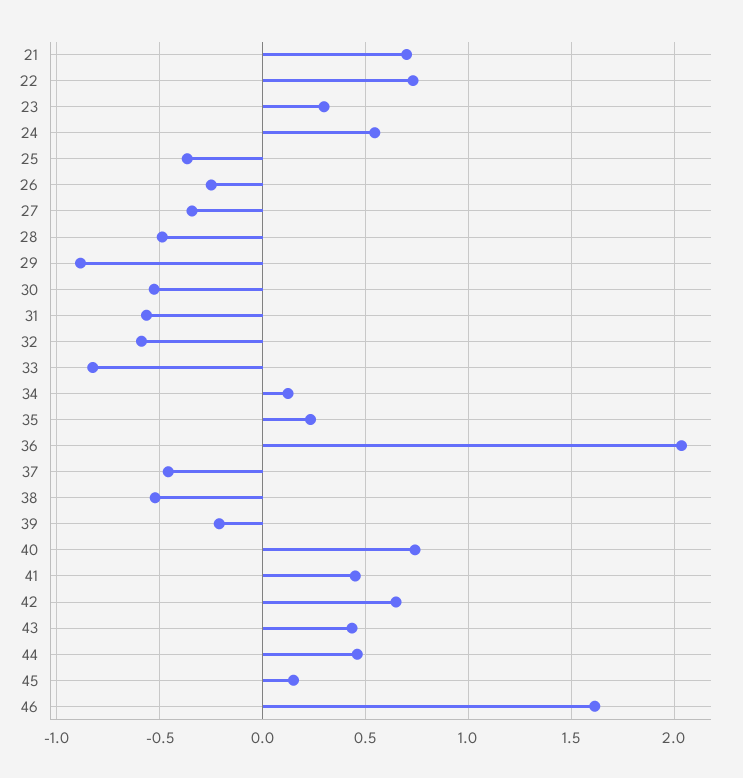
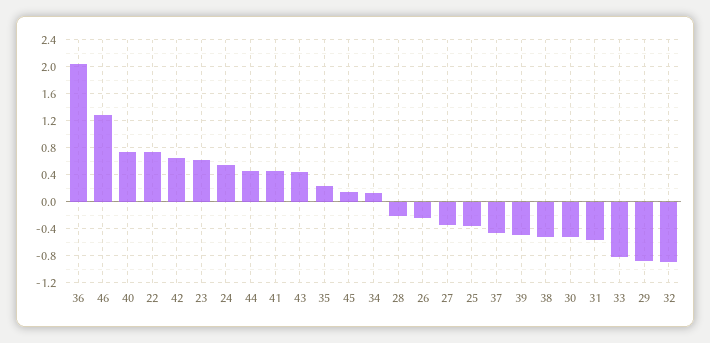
  {
-   "21": 0.7,
    "22": 0.75,
-   "23": 0.3,
+   "23": 0.6,
    "24": 0.55,
    "25": -0.35,
    "26": -0.25,
    "27": -0.35,
-   "28": -0.5,
+   "28": -0.2,
    "29": -0.9,
    "30": -0.55,
    "31": -0.55,
-   "32": -0.6,
+   "32": -0.9,
    "33": -0.85,
    "34": 0.1,
    "35": 0.25,
    "36": 2.05,
    "37": -0.45,
    "38": -0.5,
-   "39": -0.2,
+   "39": -0.5,
    "40": 0.75,
    "41": 0.45,
    "42": 0.65,
    "43": 0.45,
    "44": 0.45,
    "45": 0.15,
-   "46": 1.6
+   "46": 1.3
  }

